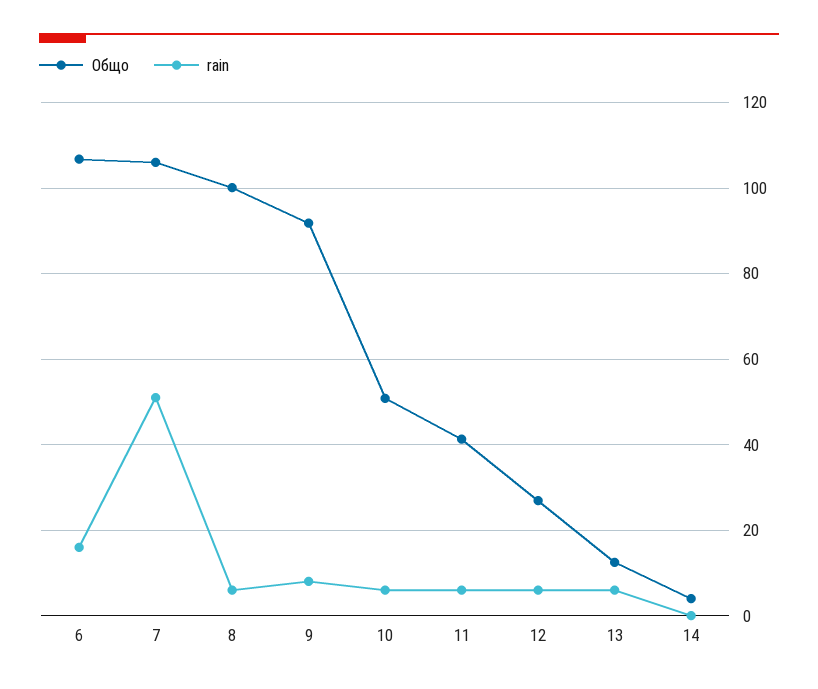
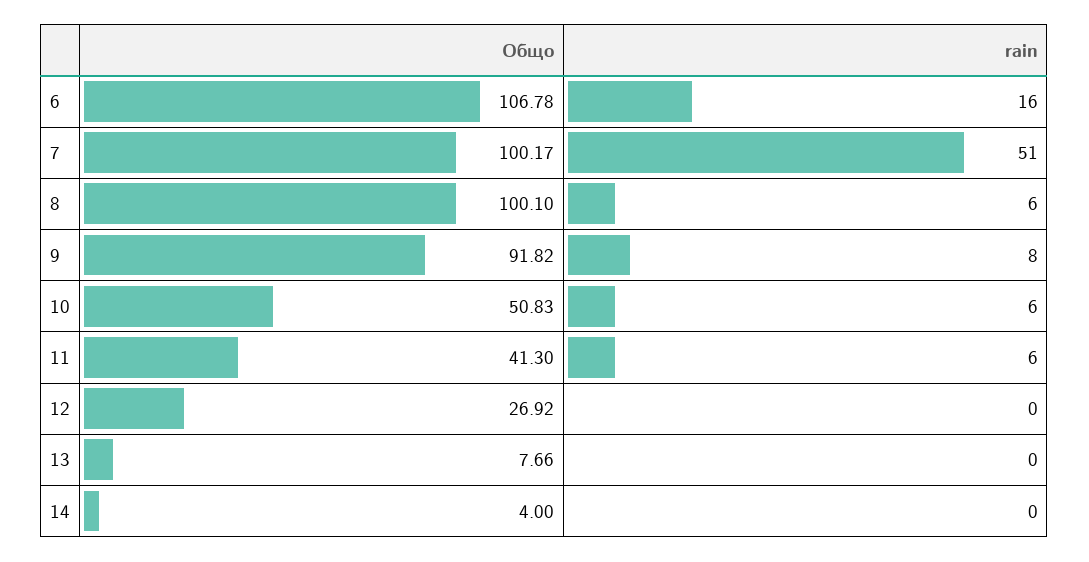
  {
    "Общо": {
      "6": 106.78,
-     "7": 106,
+     "7": 100.17,
      "8": 100.1,
      "9": 91.82,
      "10": 50.83,
      "11": 41.3,
      "12": 26.92,
-     "13": 12,
+     "13": 7.66,
      "14": 4
    },
    "rain": {
      "6": 16,
      "7": 51,
      "8": 6,
      "9": 8,
      "10": 6,
      "11": 6,
-     "12": 6,
+     "12": 0,
-     "13": 6,
+     "13": 0,
      "14": 0
    }
  }

